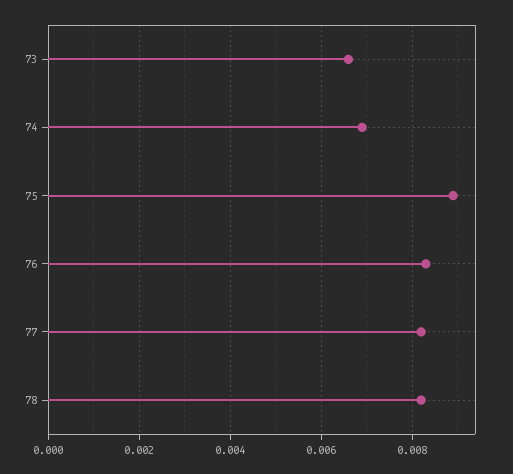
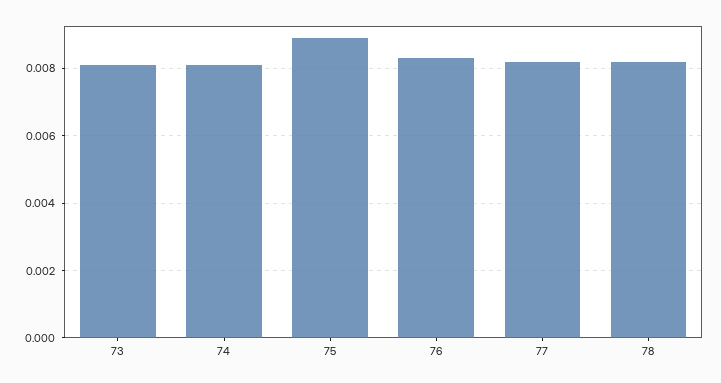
  {
-   "73": 0.0065,
+   "73": 0.008,
-   "74": 0.007,
+   "74": 0.008,
    "75": 0.009,
    "76": 0.0085,
    "77": 0.008,
    "78": 0.008
  }

